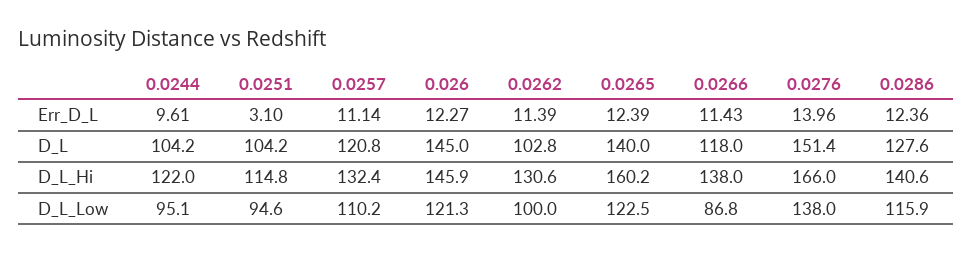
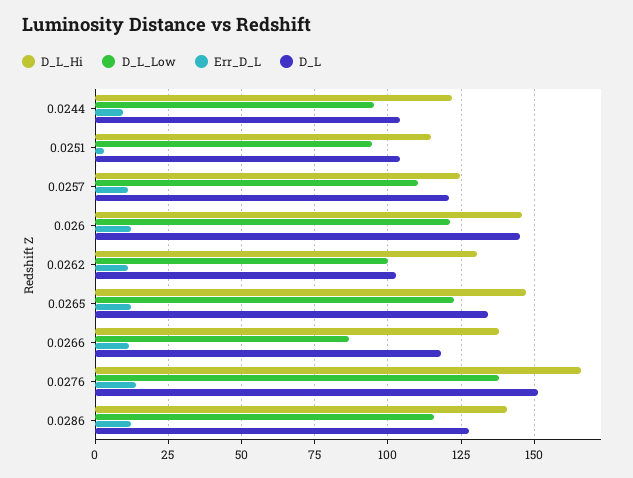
  {
    "Err_D_L": {
      "0.0244": 9.61,
      "0.0251": 3.1,
      "0.0257": 11.14,
      "0.026": 12.27,
      "0.0262": 11.39,
      "0.0265": 12.39,
      "0.0266": 11.43,
      "0.0276": 13.96,
      "0.0286": 12.36
    },
    "D_L": {
      "0.0244": 104.2,
      "0.0251": 104.2,
      "0.0257": 120.8,
      "0.026": 145,
      "0.0262": 102.8,
-     "0.0265": 140,
+     "0.0265": 135,
      "0.0266": 118,
      "0.0276": 151.4,
      "0.0286": 127.6
    },
    "D_L_Hi": {
      "0.0244": 122,
      "0.0251": 114.8,
-     "0.0257": 132.4,
+     "0.0257": 125,
      "0.026": 145.9,
      "0.0262": 130.6,
-     "0.0265": 160.2,
+     "0.0265": 147.5,
      "0.0266": 138,
      "0.0276": 166,
      "0.0286": 140.6
    },
    "D_L_Low": {
      "0.0244": 95.1,
      "0.0251": 94.6,
      "0.0257": 110.2,
      "0.026": 121.3,
      "0.0262": 100,
      "0.0265": 122.5,
      "0.0266": 86.8,
      "0.0276": 138,
      "0.0286": 115.9
    }
  }

